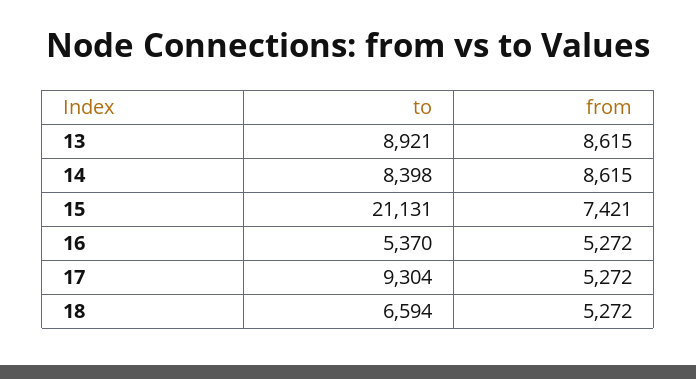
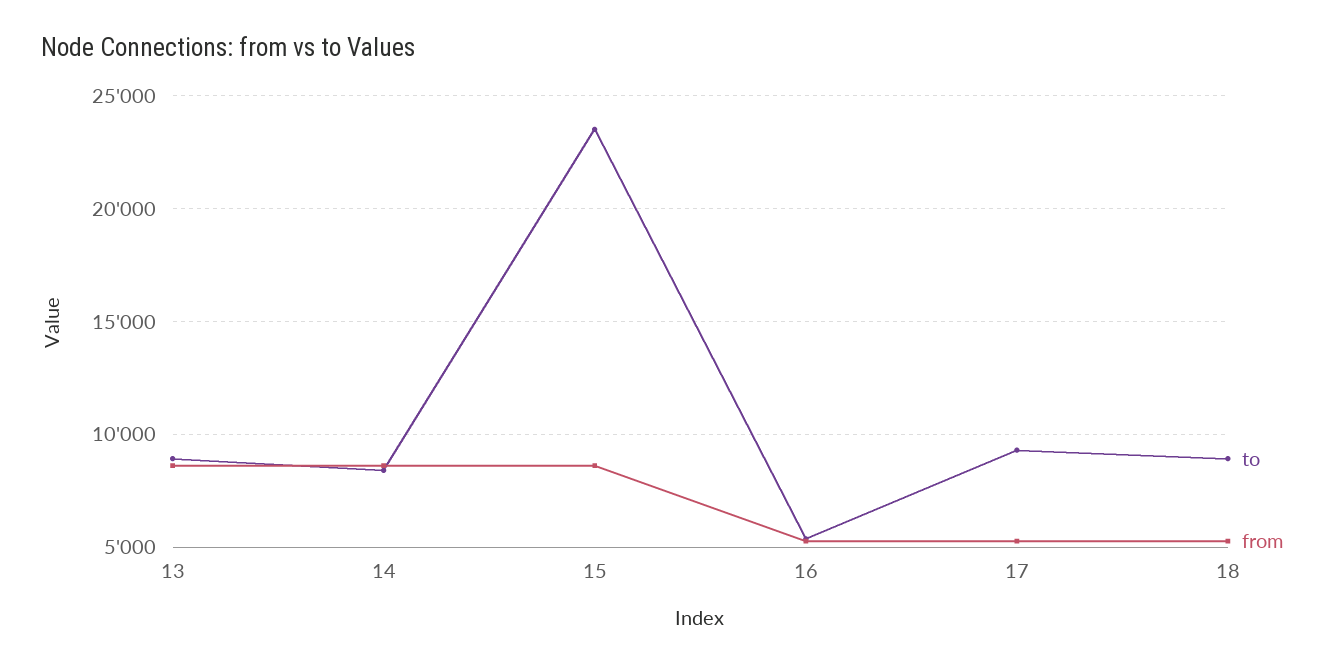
  {
    "to": {
      "13": 8921,
      "14": 8398,
-     "15": 21131,
+     "15": 23500,
      "16": 5370,
      "17": 9304,
-     "18": 6594
+     "18": 9000
    },
    "from": {
      "13": 8615,
      "14": 8615,
-     "15": 7421,
+     "15": 8500,
      "16": 5272,
      "17": 5272,
      "18": 5272
    }
  }

